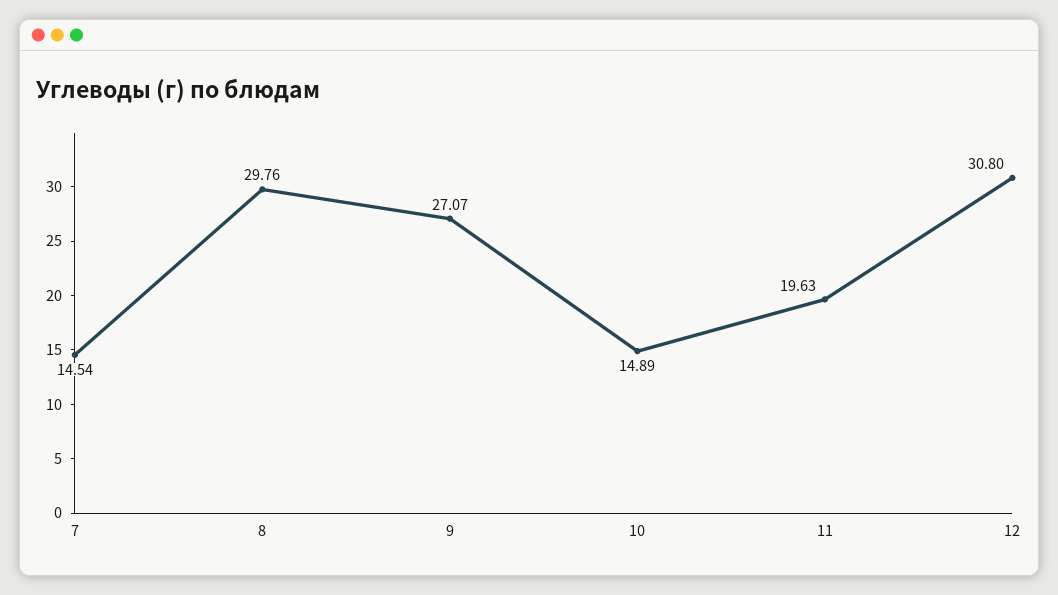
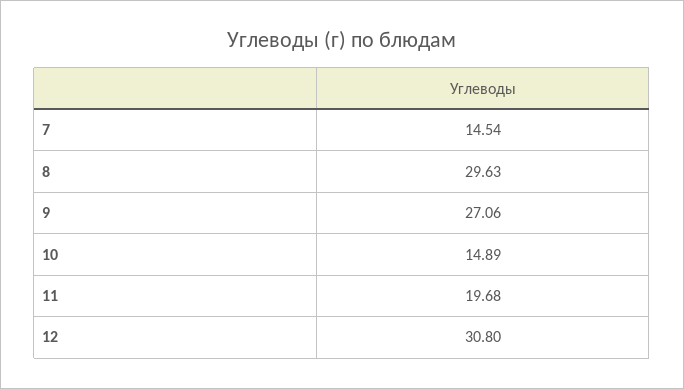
  {
    "7": 14.54,
-   "8": 29.76,
+   "8": 29.63,
-   "9": 27.07,
+   "9": 27.06,
    "10": 14.89,
-   "11": 19.63,
+   "11": 19.68,
    "12": 30.8
  }

